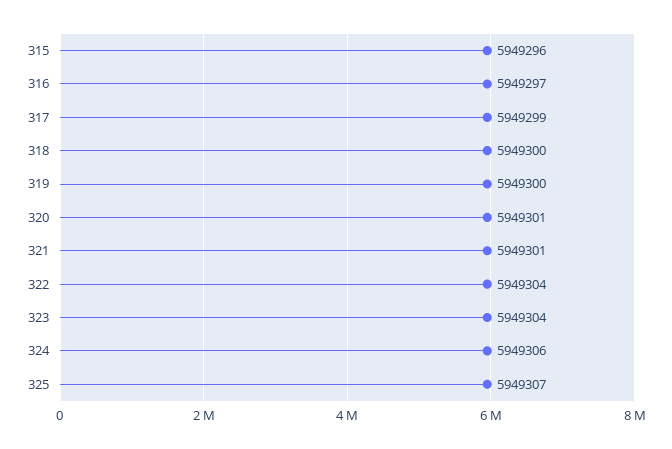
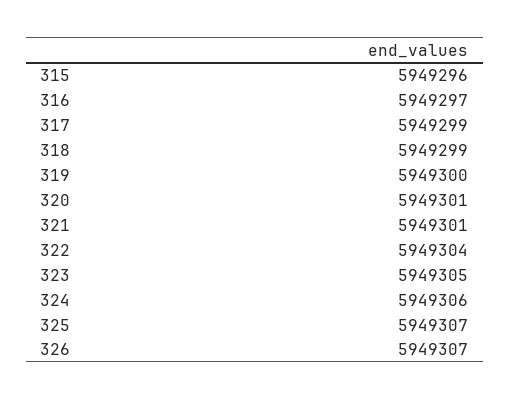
  {
    "315": 5949296,
    "316": 5949297,
    "317": 5949299,
-   "318": 5949300,
+   "318": 5949299,
    "319": 5949300,
    "320": 5949301,
    "321": 5949301,
    "322": 5949304,
-   "323": 5949304,
+   "323": 5949305,
    "324": 5949306,
-   "325": 5949307
+   "325": 5949307,
+   "326": 5949307
  }

